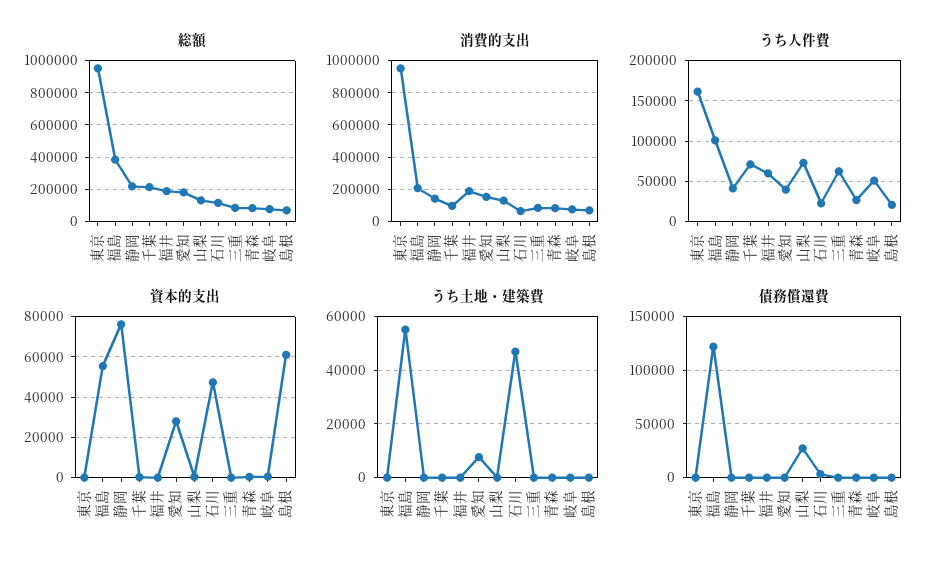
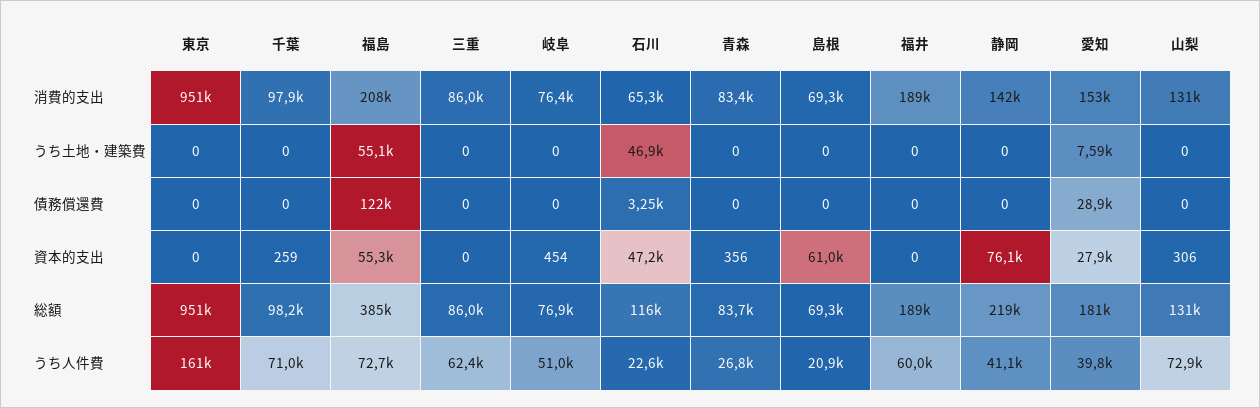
  {
    "総額": {
      "東京": 951000,
      "福島": 385000,
      "静岡": 219000,
-     "千葉": 200000,
+     "千葉": 98200,
      "福井": 189000,
      "愛知": 181000,
      "山梨": 131000,
      "石川": 116000,
      "三重": 86000,
      "青森": 83700,
      "岐阜": 76900,
      "島根": 69300
    },
    "消費的支出": {
      "東京": 951000,
      "福島": 208000,
      "静岡": 142000,
      "千葉": 97900,
      "福井": 189000,
      "愛知": 153000,
      "山梨": 131000,
      "石川": 65300,
      "三重": 86000,
      "青森": 83400,
      "岐阜": 76400,
      "島根": 69300
    },
    "うち人件費": {
      "東京": 161000,
-     "福島": 100000,
+     "福島": 72700,
      "静岡": 41100,
      "千葉": 71000,
      "福井": 60000,
      "愛知": 39800,
      "山梨": 72900,
      "石川": 22600,
      "三重": 62400,
      "青森": 26800,
      "岐阜": 51000,
      "島根": 20900
    },
    "資本的支出": {
      "東京": 0,
      "福島": 55300,
      "静岡": 76100,
      "千葉": 259,
      "福井": 0,
      "愛知": 27900,
      "山梨": 306,
      "石川": 47200,
      "三重": 0,
      "青森": 356,
      "岐阜": 454,
      "島根": 61000
    },
    "うち土地・建築費": {
      "東京": 0,
      "福島": 55100,
      "静岡": 0,
      "千葉": 0,
      "福井": 0,
      "愛知": 7590,
      "山梨": 0,
      "石川": 46900,
      "三重": 0,
      "青森": 0,
      "岐阜": 0,
      "島根": 0
    },
    "債務償還費": {
      "東京": 0,
      "福島": 122000,
      "静岡": 0,
      "千葉": 0,
      "福井": 0,
-     "愛知": 0,
+     "愛知": 28900,
-     "山梨": 30000,
+     "山梨": 0,
      "石川": 3250,
      "三重": 0,
      "青森": 0,
      "岐阜": 0,
      "島根": 0
    }
  }

